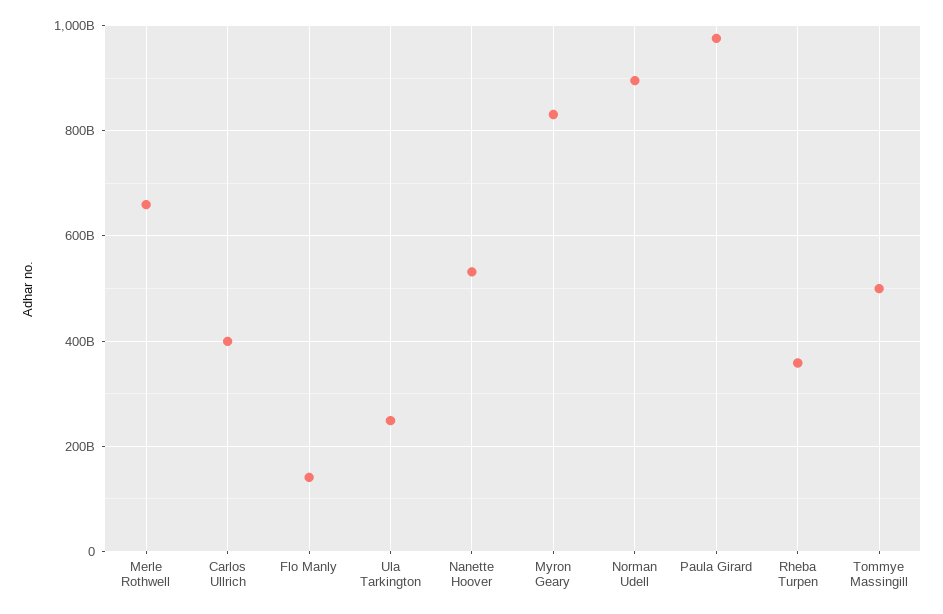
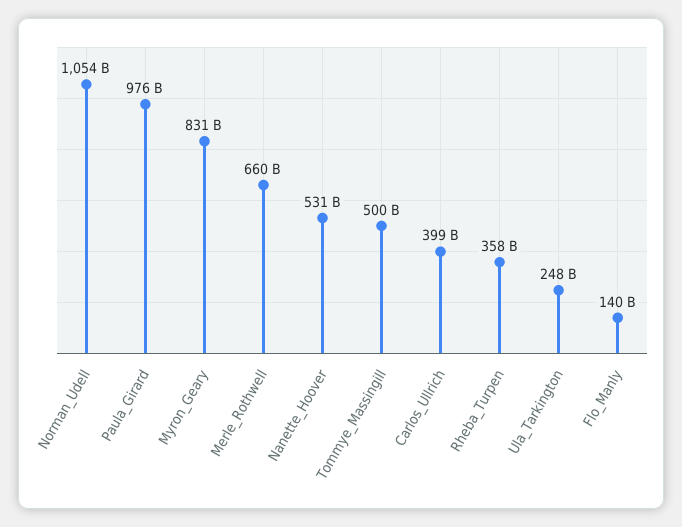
  {
    "Merle Rothwell": 660000000000,
    "Carlos Ullrich": 399000000000,
    "Flo Manly": 140000000000,
    "Ula Tarkington": 248000000000,
    "Nanette Hoover": 531000000000,
    "Myron Geary": 831000000000,
-   "Norman Udell": 900000000000,
+   "Norman Udell": 1054000000000,
    "Paula Girard": 976000000000,
    "Rheba Turpen": 358000000000,
    "Tommye Massingill": 500000000000
  }

